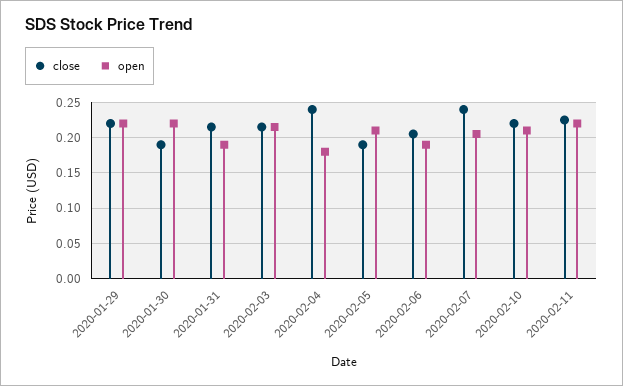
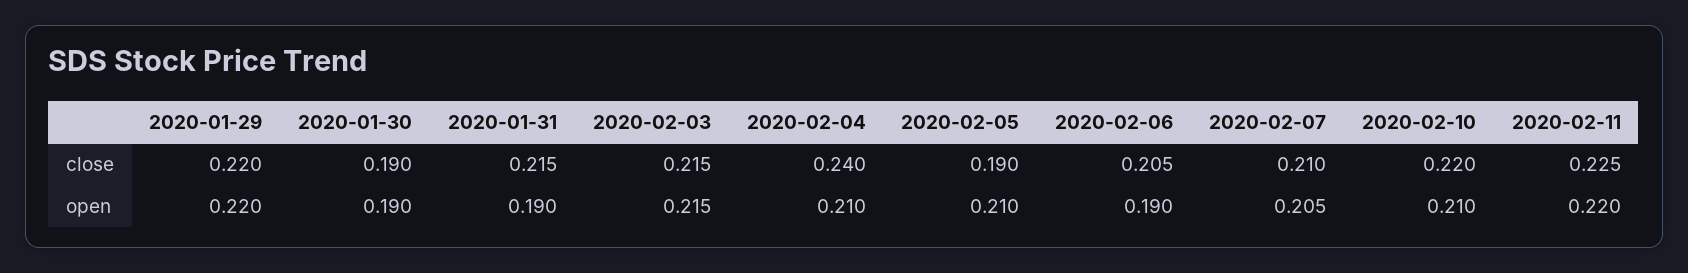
  {
    "close": {
      "2020-01-29": 0.22,
      "2020-01-30": 0.19,
      "2020-01-31": 0.215,
      "2020-02-03": 0.215,
      "2020-02-04": 0.24,
      "2020-02-05": 0.19,
      "2020-02-06": 0.205,
-     "2020-02-07": 0.24,
+     "2020-02-07": 0.21,
      "2020-02-10": 0.22,
      "2020-02-11": 0.225
    },
    "open": {
      "2020-01-29": 0.22,
-     "2020-01-30": 0.22,
+     "2020-01-30": 0.19,
      "2020-01-31": 0.19,
      "2020-02-03": 0.215,
-     "2020-02-04": 0.18,
+     "2020-02-04": 0.21,
      "2020-02-05": 0.21,
      "2020-02-06": 0.19,
      "2020-02-07": 0.205,
      "2020-02-10": 0.21,
      "2020-02-11": 0.22
    }
  }

